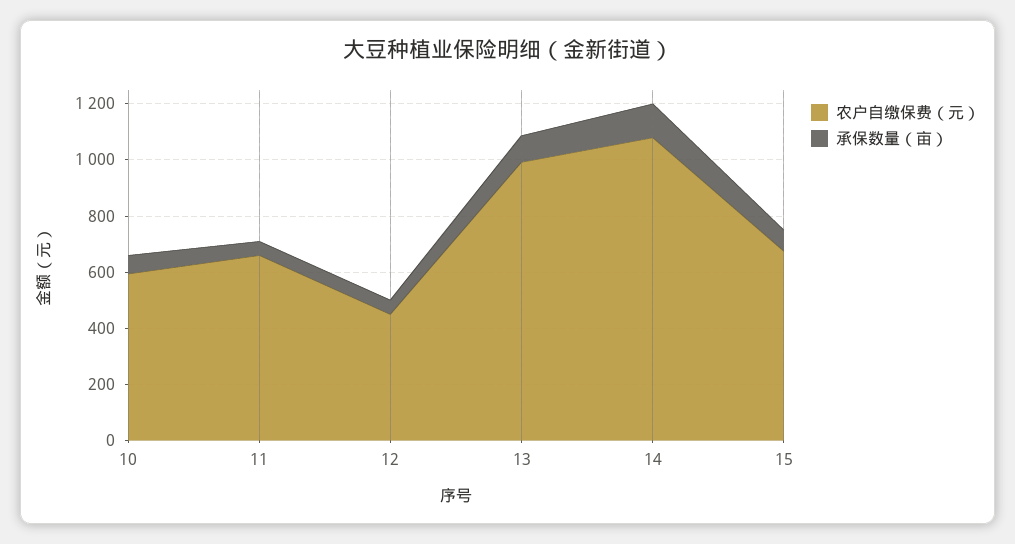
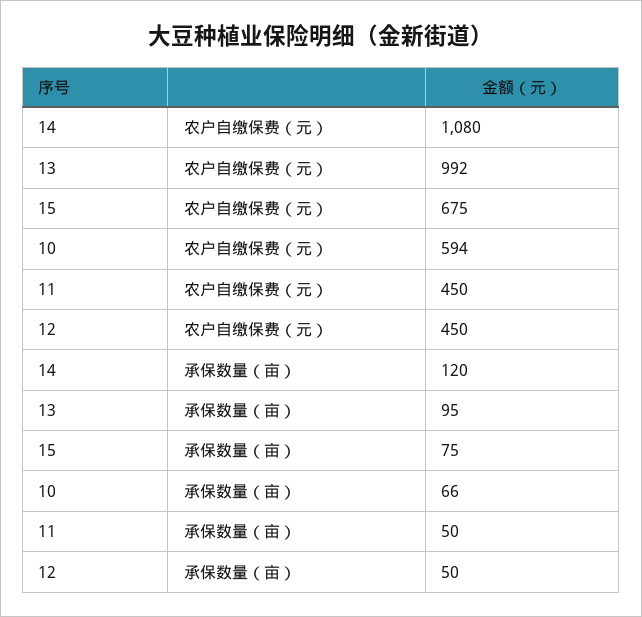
  {
    "农户自缴保费（元）": {
      "10": 594,
-     "11": 650,
+     "11": 450,
      "12": 450,
      "13": 992,
      "14": 1080,
      "15": 675
    },
    "承保数量（亩）": {
      "10": 66,
      "11": 50,
      "12": 50,
      "13": 95,
      "14": 120,
      "15": 75
    }
  }

